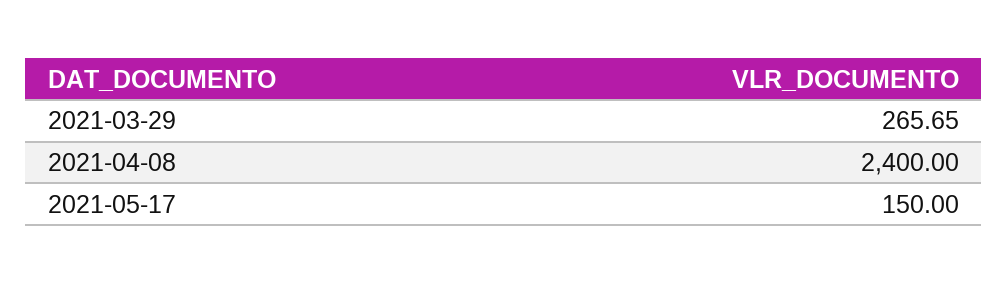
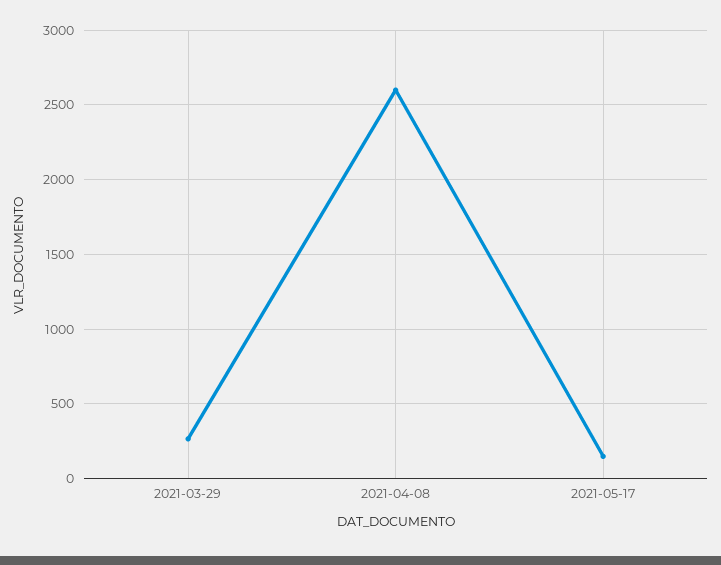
  {
    "2021-03-29": 265.65,
-   "2021-04-08": 2400,
+   "2021-04-08": 2600,
    "2021-05-17": 150
  }

